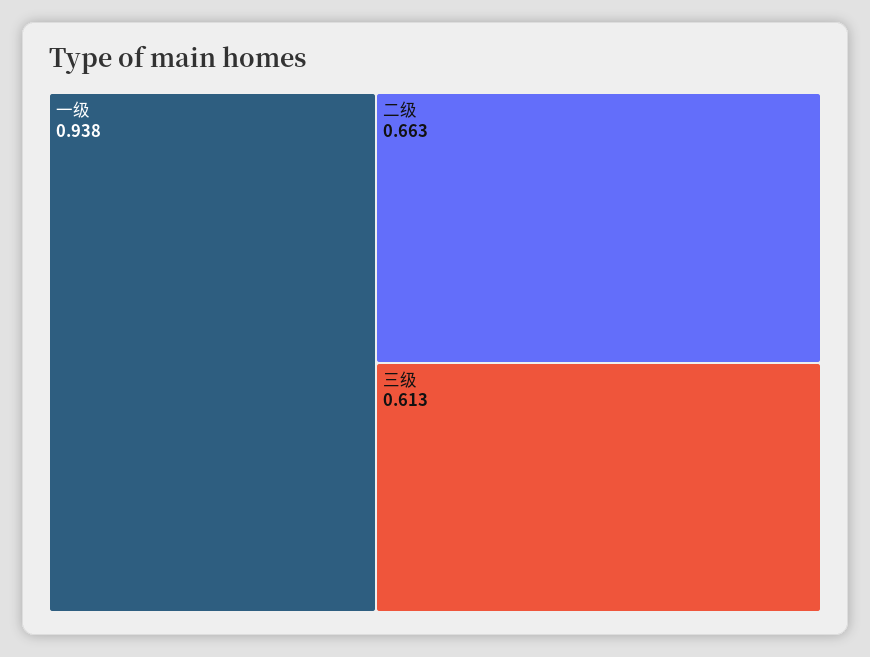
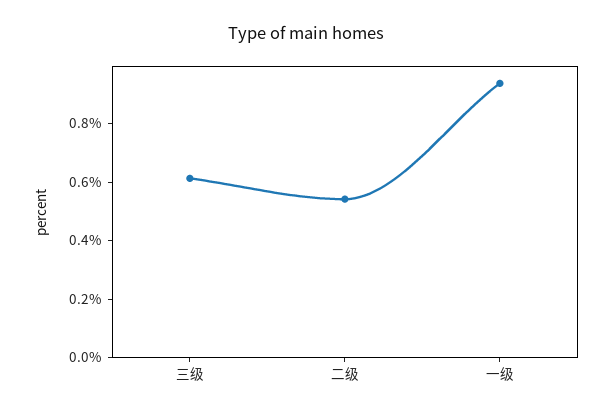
  {
    "一级": 0.938,
-   "二级": 0.663,
+   "二级": 0.55,
    "三级": 0.613
  }

